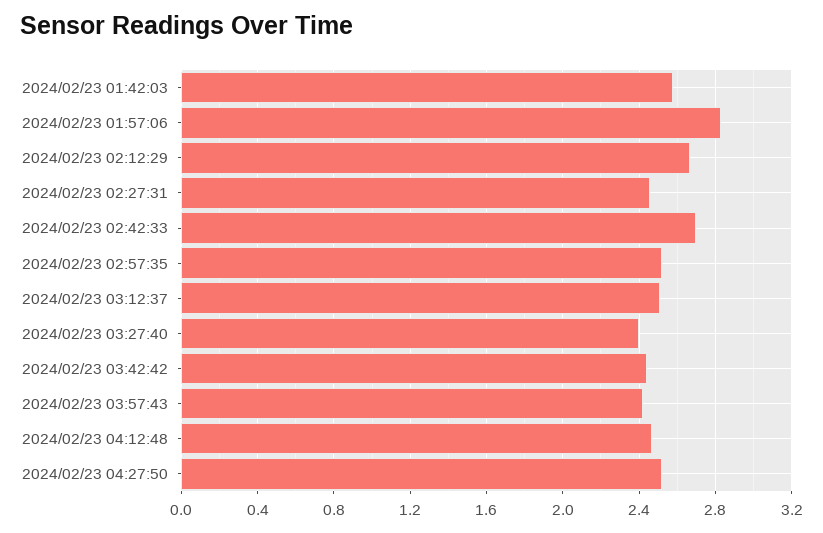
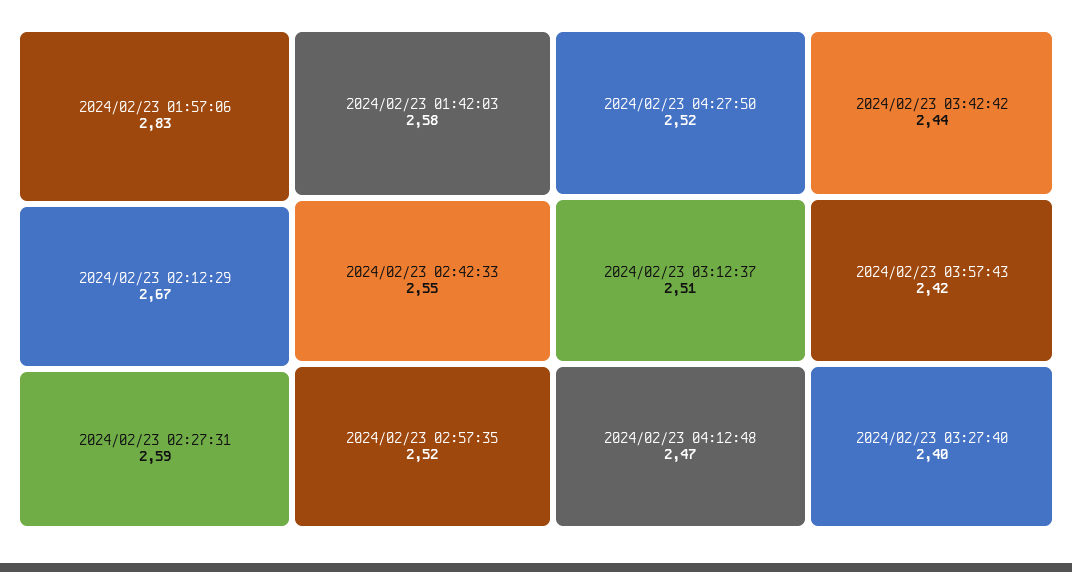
  {
    "2024/02/23 01:42:03": 2.58,
    "2024/02/23 01:57:06": 2.83,
    "2024/02/23 02:12:29": 2.67,
-   "2024/02/23 02:27:31": 2.45,
+   "2024/02/23 02:27:31": 2.59,
-   "2024/02/23 02:42:33": 2.7,
+   "2024/02/23 02:42:33": 2.55,
    "2024/02/23 02:57:35": 2.52,
    "2024/02/23 03:12:37": 2.51,
    "2024/02/23 03:27:40": 2.4,
    "2024/02/23 03:42:42": 2.44,
    "2024/02/23 03:57:43": 2.42,
    "2024/02/23 04:12:48": 2.47,
    "2024/02/23 04:27:50": 2.52
  }

